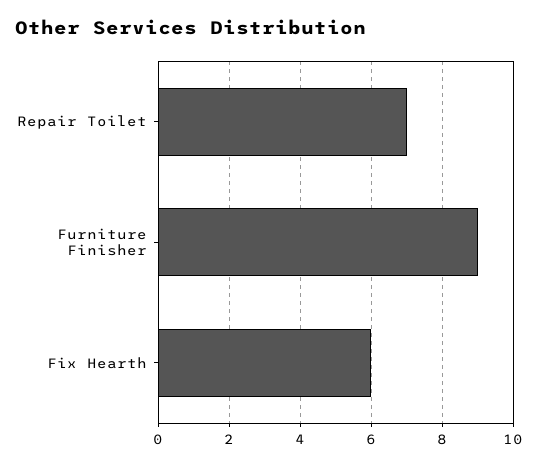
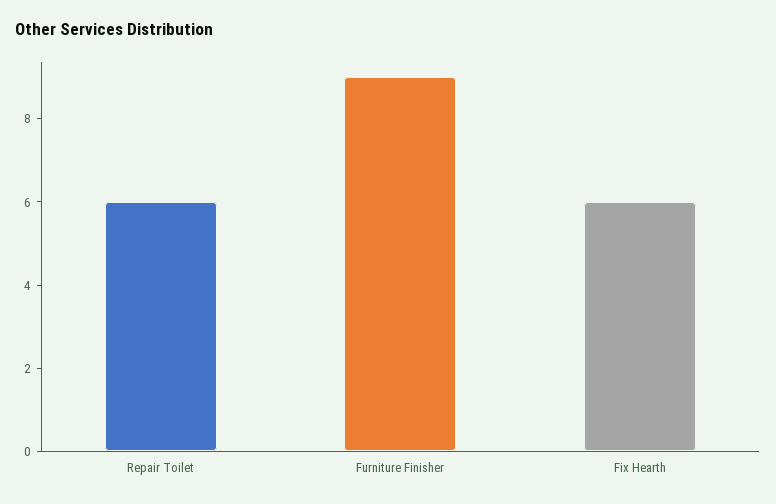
  {
-   "Repair Toilet": 7,
+   "Repair Toilet": 6,
    "Furniture Finisher": 9,
    "Fix Hearth": 6
  }

